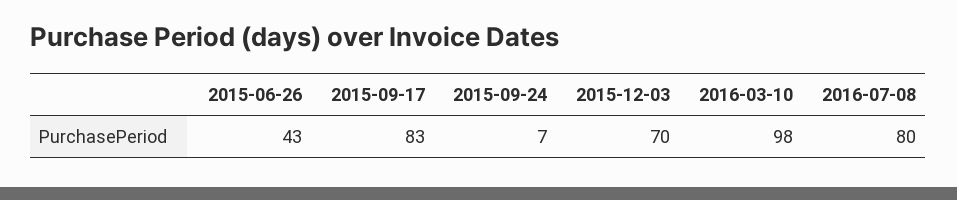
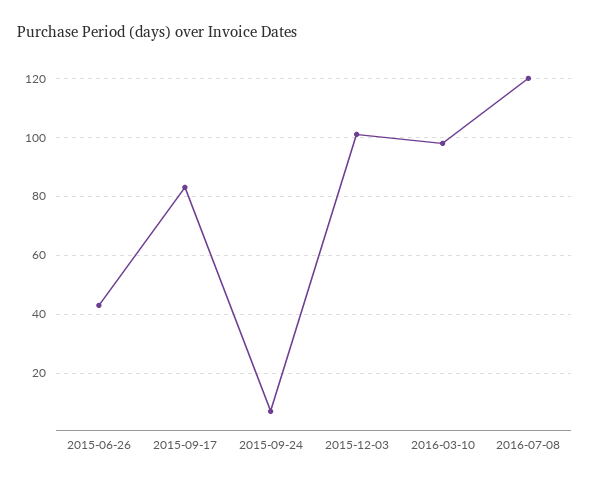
  {
    "2015-06-26": 43,
    "2015-09-17": 83,
    "2015-09-24": 7,
-   "2015-12-03": 70,
+   "2015-12-03": 100,
    "2016-03-10": 98,
-   "2016-07-08": 80
+   "2016-07-08": 120
  }

